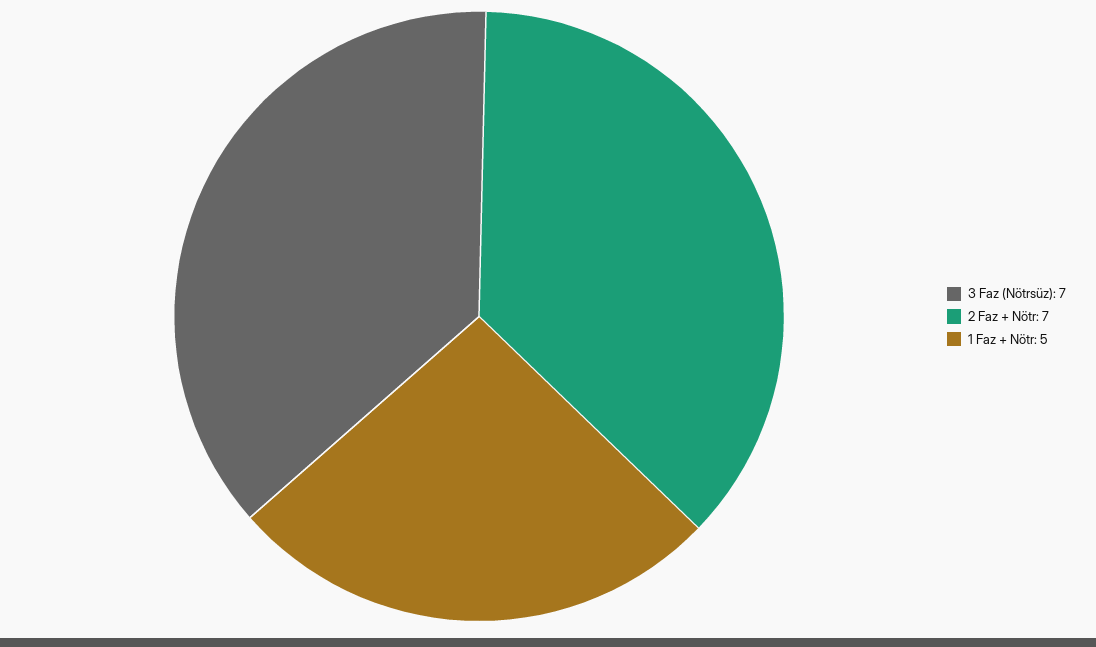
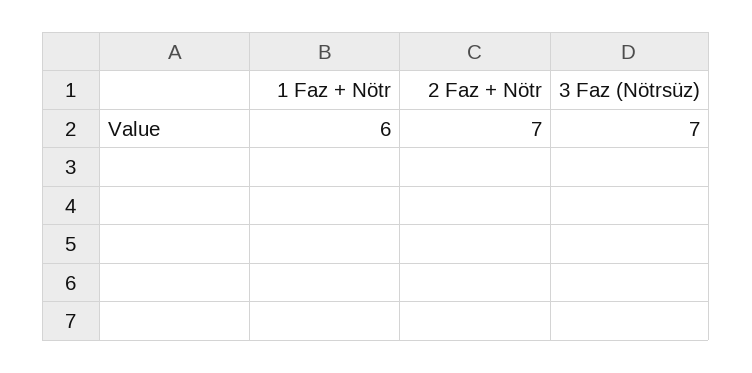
  {
    "3 Faz (Nötrsüz)": 7,
    "2 Faz + Nötr": 7,
-   "1 Faz + Nötr": 5
+   "1 Faz + Nötr": 6
  }

